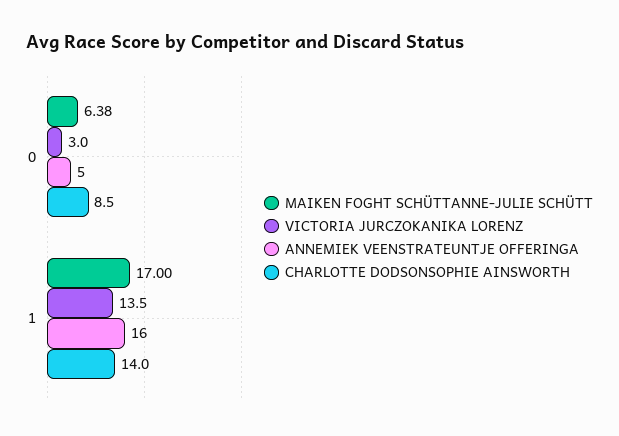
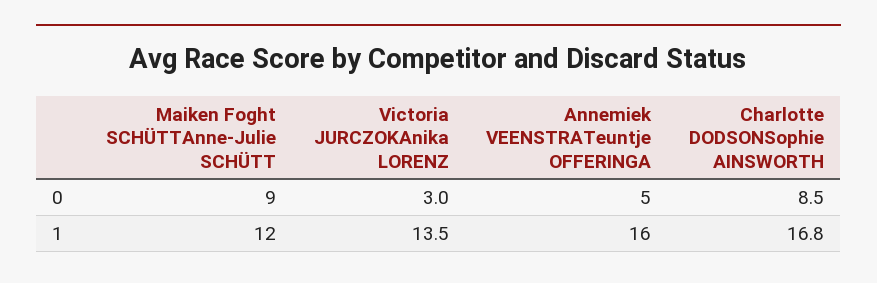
  {
    "MAIKEN FOGHT SCHÜTTANNE-JULIE SCHÜTT": {
-     "0": 6.38,
+     "0": 9,
-     "1": 17
+     "1": 12
    },
    "VICTORIA JURCZOKANIKA LORENZ": {
      "0": 3,
      "1": 13.5
    },
    "ANNEMIEK VEENSTRATEUNTJE OFFERINGA": {
      "0": 5,
      "1": 16
    },
    "CHARLOTTE DODSONSOPHIE AINSWORTH": {
      "0": 8.5,
-     "1": 14
+     "1": 16.8
    }
  }

